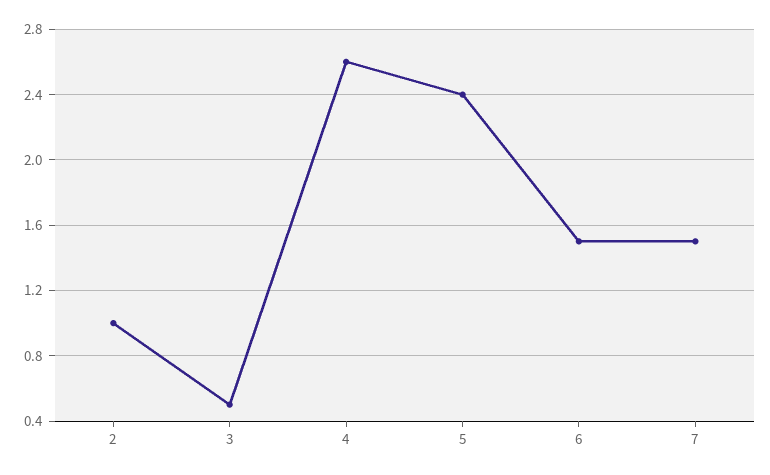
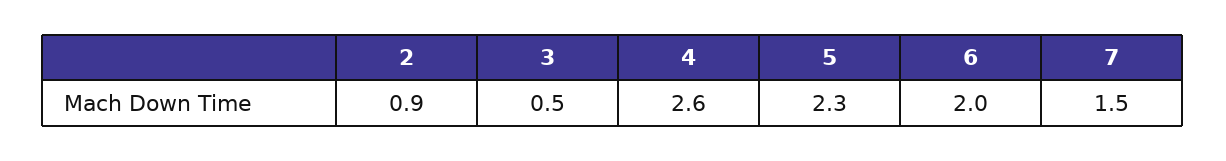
  {
-   "2": 1,
+   "2": 0.9,
    "3": 0.5,
    "4": 2.6,
-   "5": 2.4,
+   "5": 2.3,
-   "6": 1.5,
+   "6": 2,
    "7": 1.5
  }

